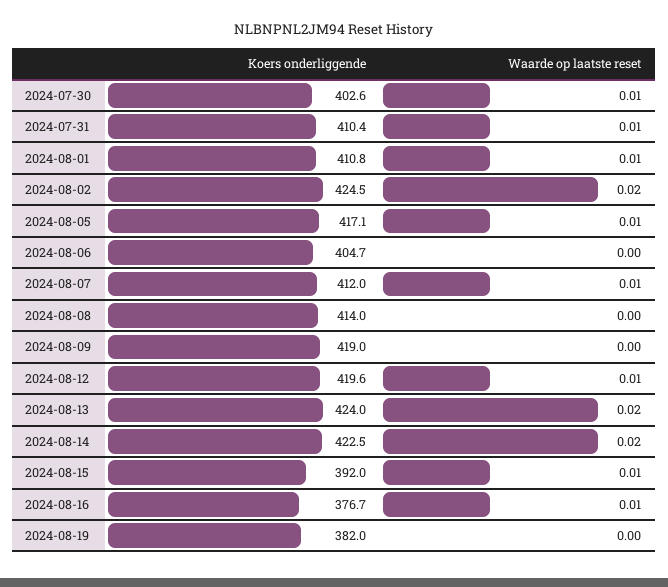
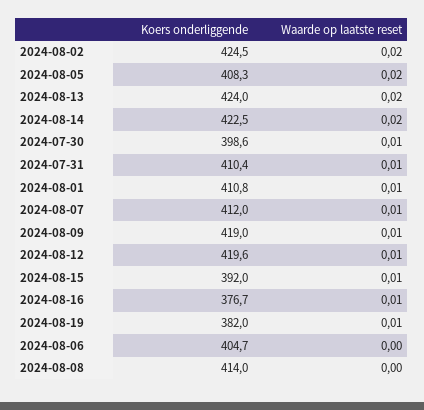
  {
    "Koers onderliggende": {
-     "2024-07-30": 402.6,
+     "2024-07-30": 398.6,
      "2024-07-31": 410.4,
      "2024-08-01": 410.8,
      "2024-08-02": 424.5,
-     "2024-08-05": 417.1,
+     "2024-08-05": 408.3,
      "2024-08-06": 404.7,
      "2024-08-07": 412,
      "2024-08-08": 414,
      "2024-08-09": 419,
      "2024-08-12": 419.6,
      "2024-08-13": 424,
      "2024-08-14": 422.5,
      "2024-08-15": 392,
      "2024-08-16": 376.7,
      "2024-08-19": 382
    },
    "Waarde op laatste reset": {
      "2024-07-30": 0.01,
      "2024-07-31": 0.01,
      "2024-08-01": 0.01,
      "2024-08-02": 0.02,
-     "2024-08-05": 0.01,
+     "2024-08-05": 0.02,
      "2024-08-06": 0,
      "2024-08-07": 0.01,
      "2024-08-08": 0,
-     "2024-08-09": 0,
+     "2024-08-09": 0.01,
      "2024-08-12": 0.01,
      "2024-08-13": 0.02,
      "2024-08-14": 0.02,
      "2024-08-15": 0.01,
      "2024-08-16": 0.01,
-     "2024-08-19": 0
+     "2024-08-19": 0.01
    }
  }

